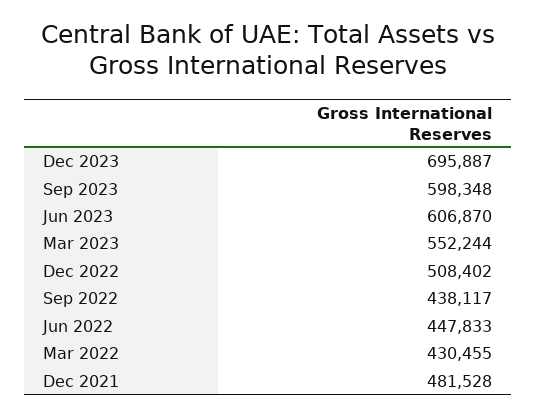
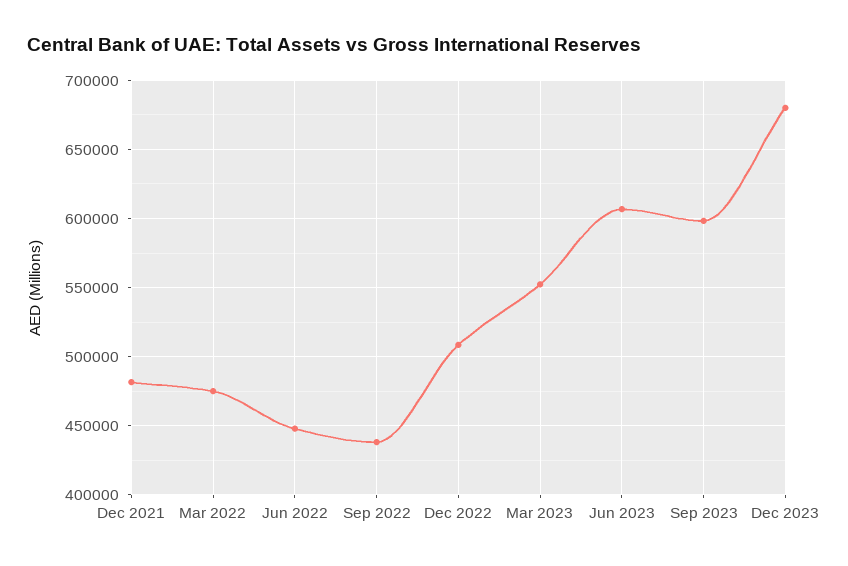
  {
-   "Dec 2023": 695887,
+   "Dec 2023": 680000,
    "Sep 2023": 598348,
    "Jun 2023": 606870,
    "Mar 2023": 552244,
    "Dec 2022": 508402,
    "Sep 2022": 438117,
    "Jun 2022": 447833,
-   "Mar 2022": 430455,
+   "Mar 2022": 475000,
    "Dec 2021": 481528
  }

